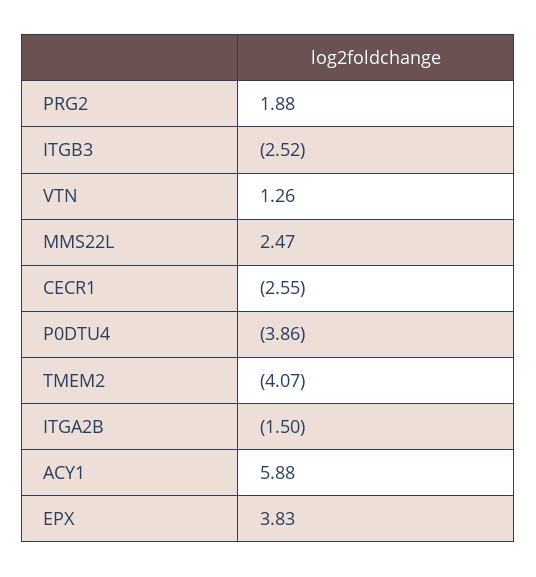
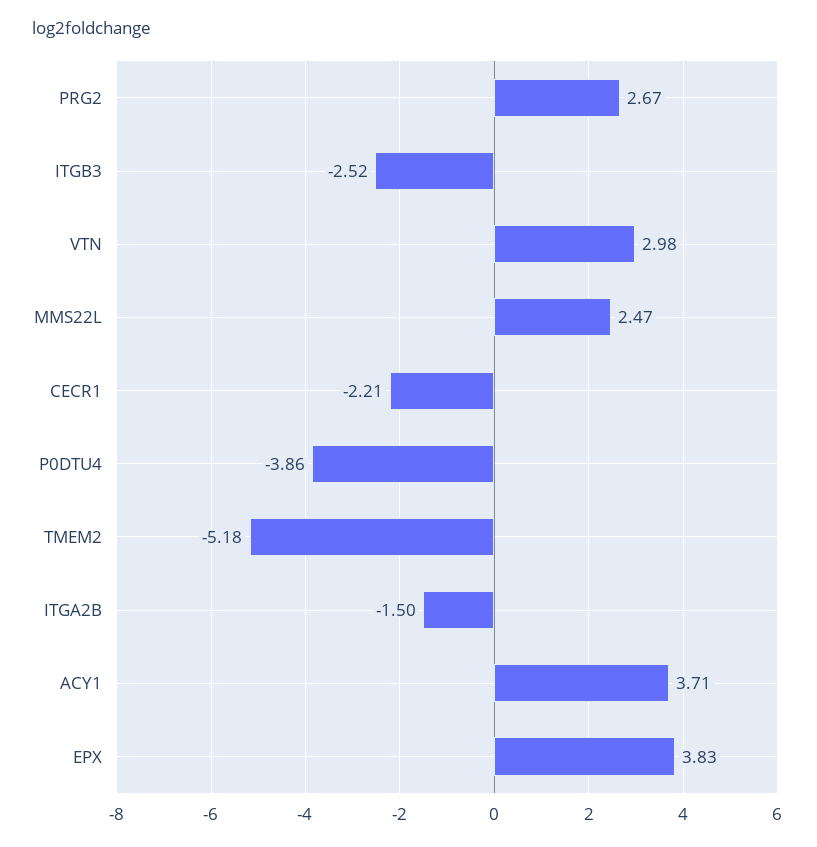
  {
-   "PRG2": 1.88,
+   "PRG2": 2.67,
    "ITGB3": -2.52,
-   "VTN": 1.26,
+   "VTN": 2.98,
    "MMS22L": 2.47,
-   "CECR1": -2.55,
+   "CECR1": -2.21,
    "P0DTU4": -3.86,
-   "TMEM2": -4.07,
+   "TMEM2": -5.18,
    "ITGA2B": -1.5,
-   "ACY1": 5.88,
+   "ACY1": 3.71,
    "EPX": 3.83
  }

